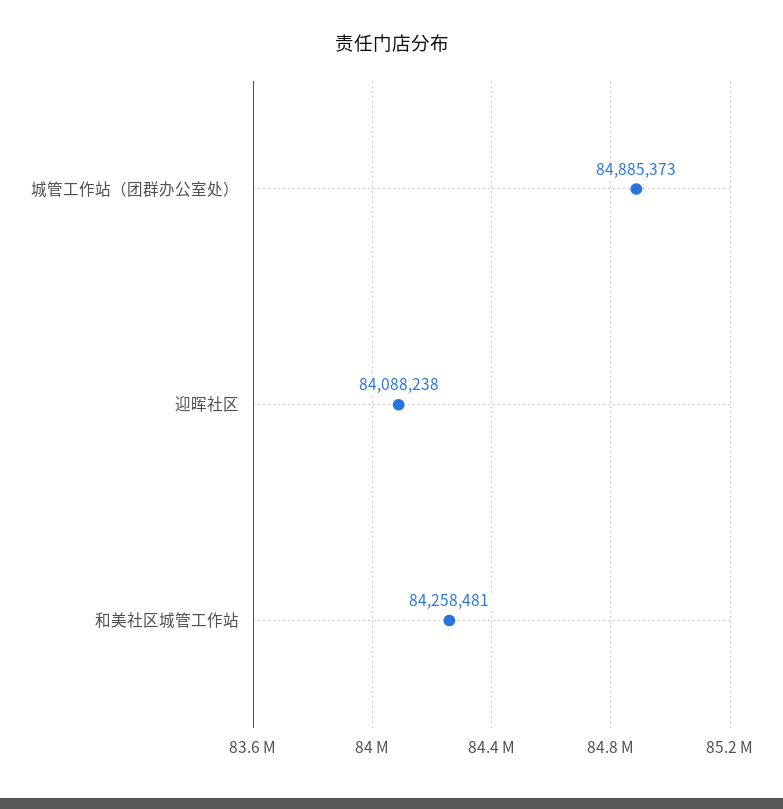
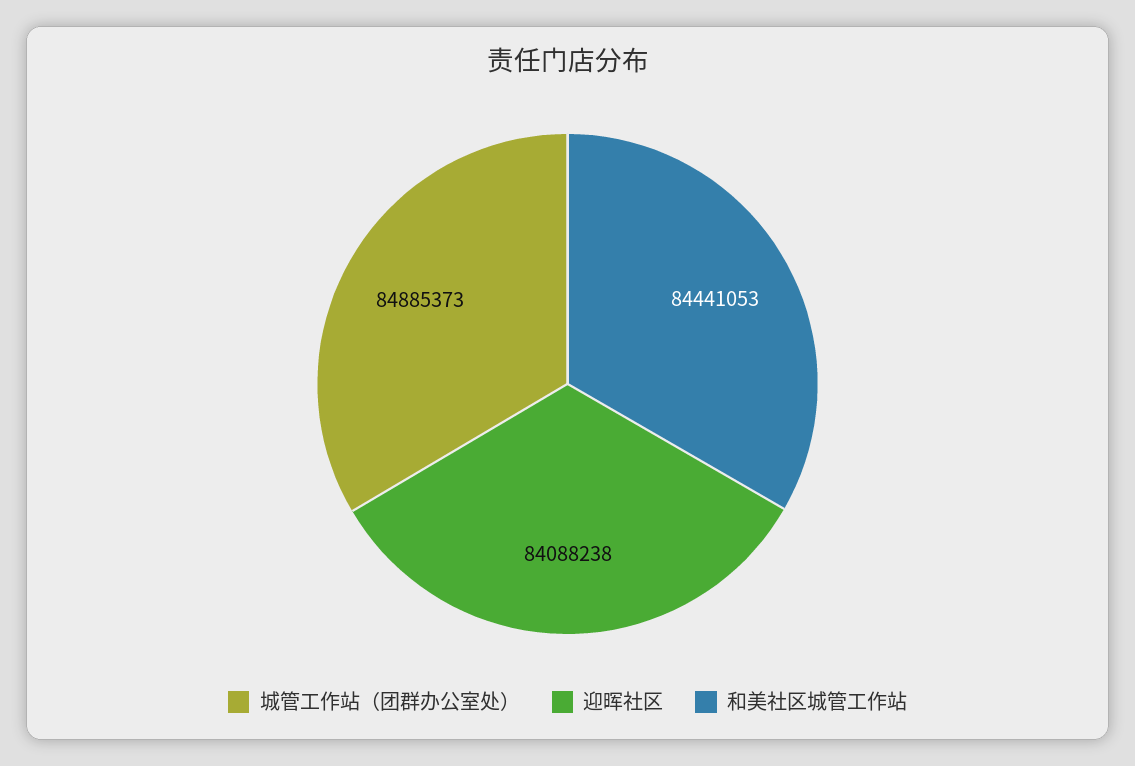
  {
    "城管工作站（团群办公室处）": 84885373,
    "迎晖社区": 84088238,
-   "和美社区城管工作站": 84258481
+   "和美社区城管工作站": 84441053
  }

